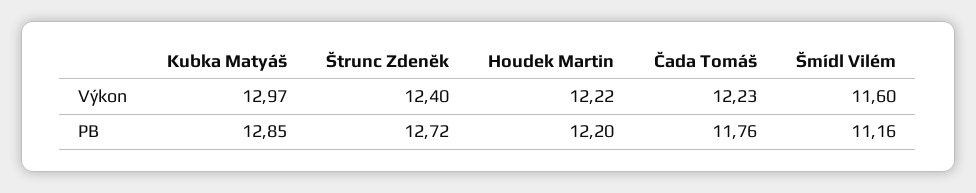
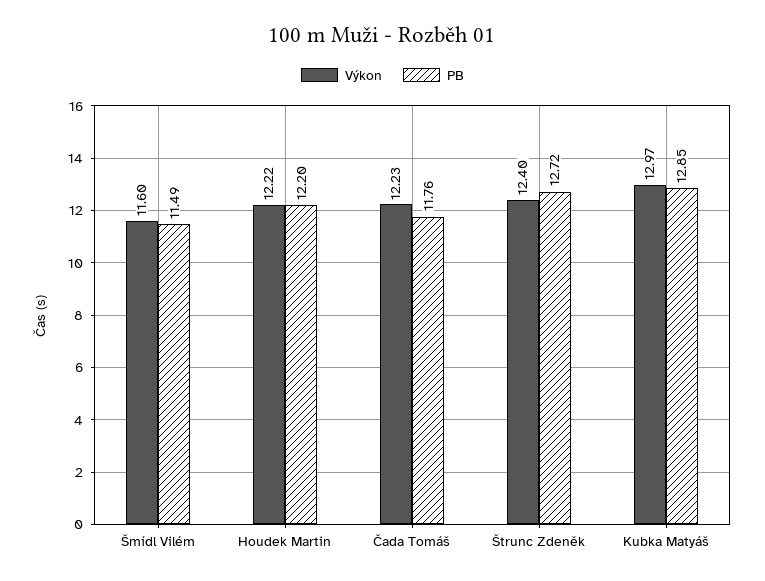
  {
    "Výkon": {
      "Kubka Matyáš": 12.97,
      "Štrunc Zdeněk": 12.4,
      "Houdek Martin": 12.22,
      "Čada Tomáš": 12.23,
      "Šmídl Vilém": 11.6
    },
    "PB": {
      "Kubka Matyáš": 12.85,
      "Štrunc Zdeněk": 12.72,
      "Houdek Martin": 12.2,
      "Čada Tomáš": 11.76,
-     "Šmídl Vilém": 11.16
+     "Šmídl Vilém": 11.49
    }
  }

